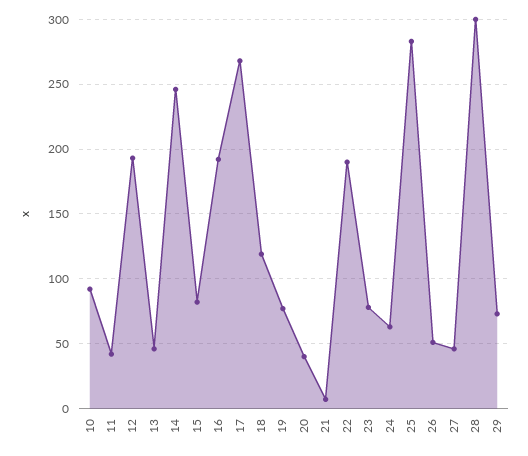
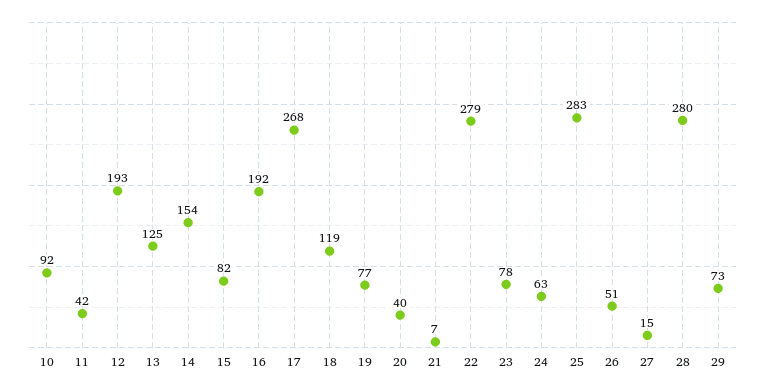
  {
    "10": 92,
    "11": 42,
    "12": 193,
-   "13": 45,
+   "13": 125,
-   "14": 245,
+   "14": 154,
    "15": 82,
    "16": 192,
    "17": 268,
    "18": 119,
    "19": 77,
    "20": 40,
    "21": 7,
-   "22": 190,
+   "22": 279,
    "23": 78,
    "24": 63,
    "25": 283,
    "26": 51,
-   "27": 45,
+   "27": 15,
-   "28": 300,
+   "28": 280,
    "29": 73
  }

